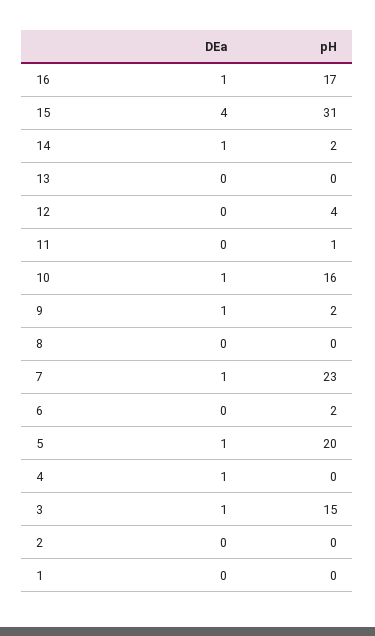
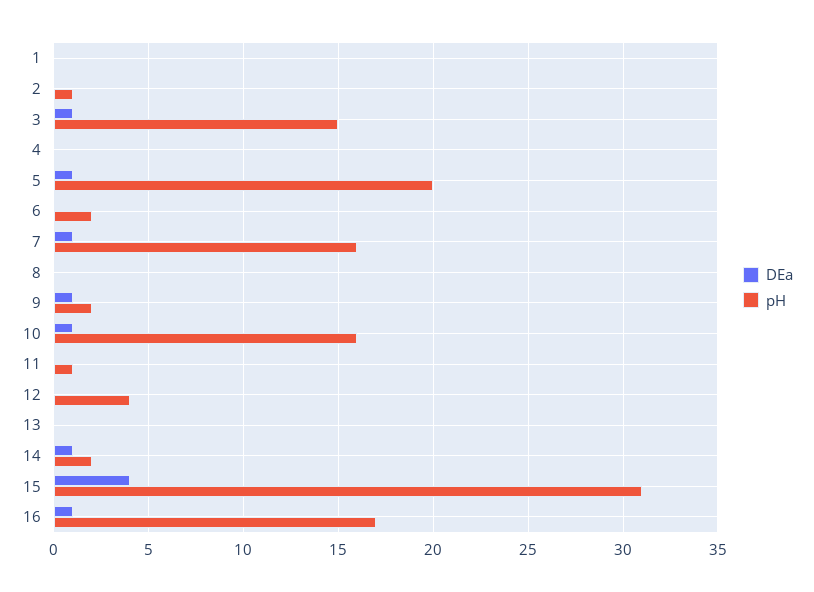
  {
    "DEa": {
      "16": 1,
      "15": 4,
      "14": 1,
      "13": 0,
      "12": 0,
      "11": 0,
      "10": 1,
      "9": 1,
      "8": 0,
      "7": 1,
      "6": 0,
      "5": 1,
-     "4": 1,
+     "4": 0,
      "3": 1,
      "2": 0,
      "1": 0
    },
    "pH": {
      "16": 17,
      "15": 31,
      "14": 2,
      "13": 0,
      "12": 4,
      "11": 1,
      "10": 16,
      "9": 2,
      "8": 0,
-     "7": 23,
+     "7": 16,
      "6": 2,
      "5": 20,
      "4": 0,
      "3": 15,
-     "2": 0,
+     "2": 1,
      "1": 0
    }
  }

